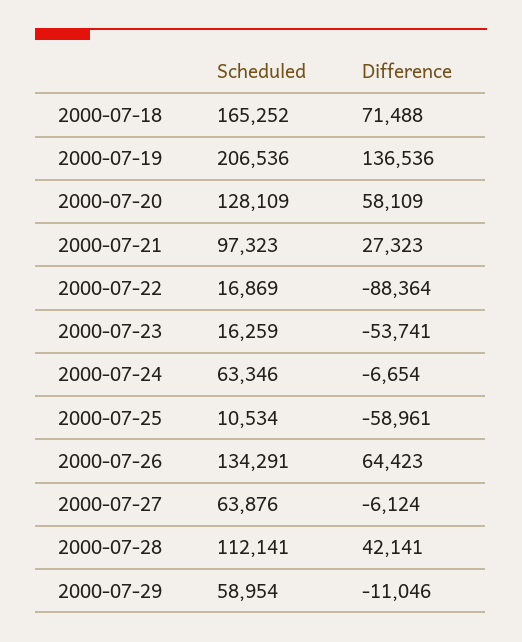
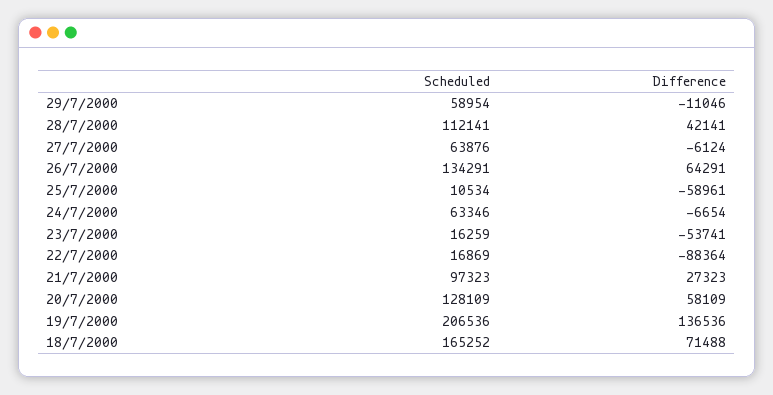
  {
    "Scheduled": {
      "2000-07-18": 165252,
      "2000-07-19": 206536,
      "2000-07-20": 128109,
      "2000-07-21": 97323,
      "2000-07-22": 16869,
      "2000-07-23": 16259,
      "2000-07-24": 63346,
      "2000-07-25": 10534,
      "2000-07-26": 134291,
      "2000-07-27": 63876,
      "2000-07-28": 112141,
      "2000-07-29": 58954
    },
    "Difference": {
      "2000-07-18": 71488,
      "2000-07-19": 136536,
      "2000-07-20": 58109,
      "2000-07-21": 27323,
      "2000-07-22": -88364,
      "2000-07-23": -53741,
      "2000-07-24": -6654,
      "2000-07-25": -58961,
-     "2000-07-26": 64423,
+     "2000-07-26": 64291,
      "2000-07-27": -6124,
      "2000-07-28": 42141,
      "2000-07-29": -11046
    }
  }

